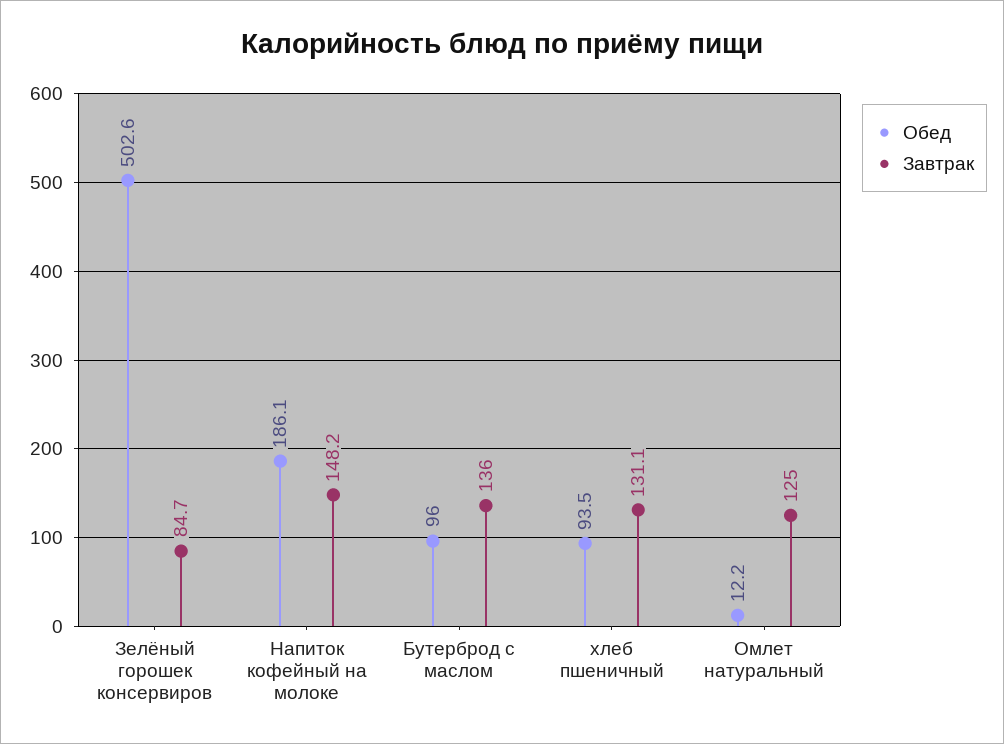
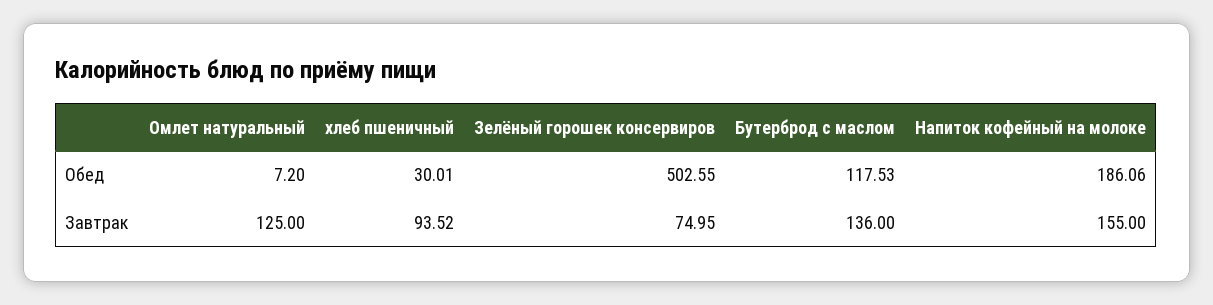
  {
    "Обед": {
      "Зелёный горошек консервиров": 502.55,
      "Напиток кофейный на молоке": 186.06,
-     "Бутерброд с маслом": 96,
+     "Бутерброд с маслом": 117.53,
-     "хлеб пшеничный": 93.5,
+     "хлеб пшеничный": 30.01,
-     "Омлет натуральный": 12.2
+     "Омлет натуральный": 7.2
    },
    "Завтрак": {
-     "Зелёный горошек консервиров": 84.7,
+     "Зелёный горошек консервиров": 74.95,
-     "Напиток кофейный на молоке": 148.2,
+     "Напиток кофейный на молоке": 155,
      "Бутерброд с маслом": 136,
-     "хлеб пшеничный": 131.1,
+     "хлеб пшеничный": 93.52,
      "Омлет натуральный": 125
    }
  }

